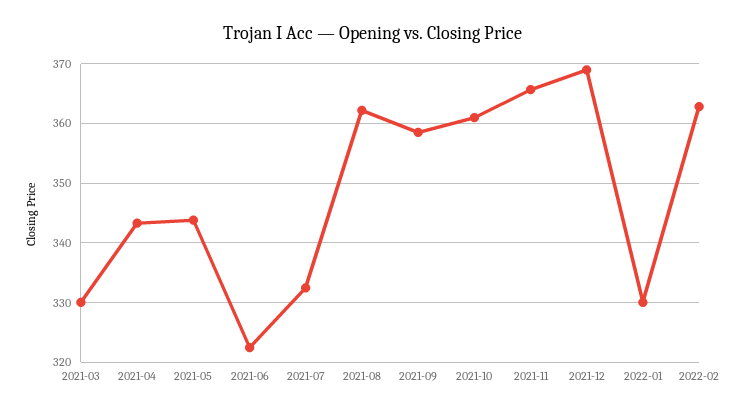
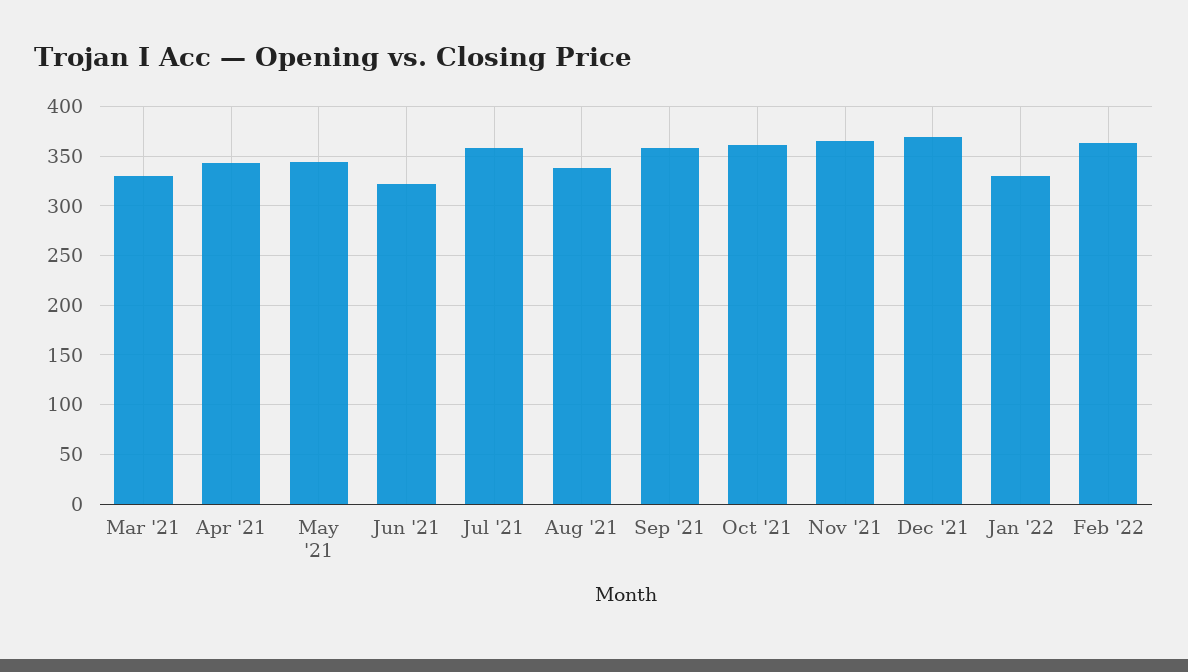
  {
    "2021-03": 330,
    "2021-04": 344,
    "2021-05": 344,
    "2021-06": 322,
-   "2021-07": 332,
+   "2021-07": 360,
-   "2021-08": 362,
+   "2021-08": 340,
    "2021-09": 358,
    "2021-10": 360,
    "2021-11": 366,
    "2021-12": 368,
    "2022-01": 330,
    "2022-02": 362
  }

